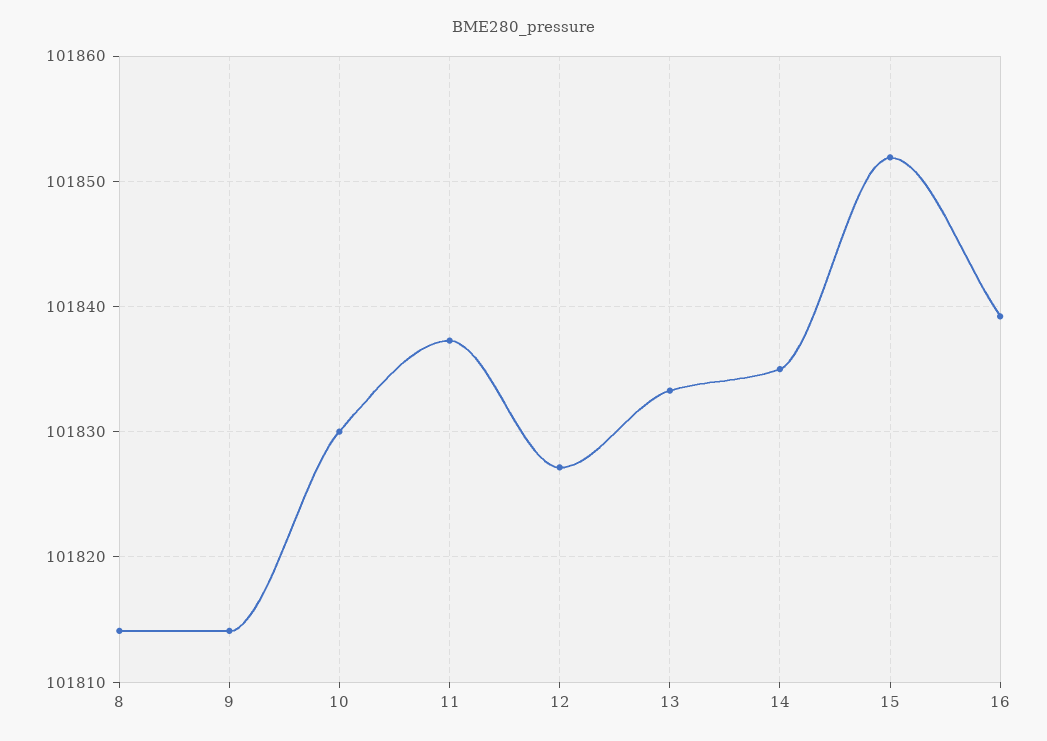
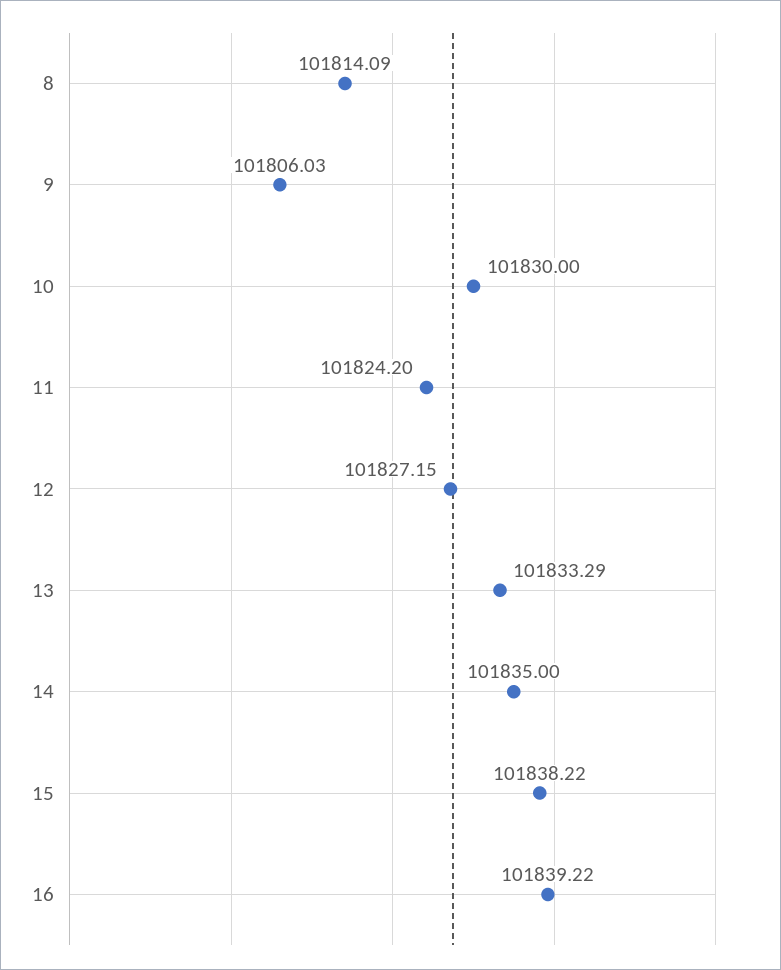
  {
    "8": 101814.09,
-   "9": 101814,
+   "9": 101806.03,
    "10": 101830,
-   "11": 101837,
+   "11": 101824.2,
    "12": 101827.15,
    "13": 101833.29,
    "14": 101835,
-   "15": 101852,
+   "15": 101838.22,
    "16": 101839.22
  }

